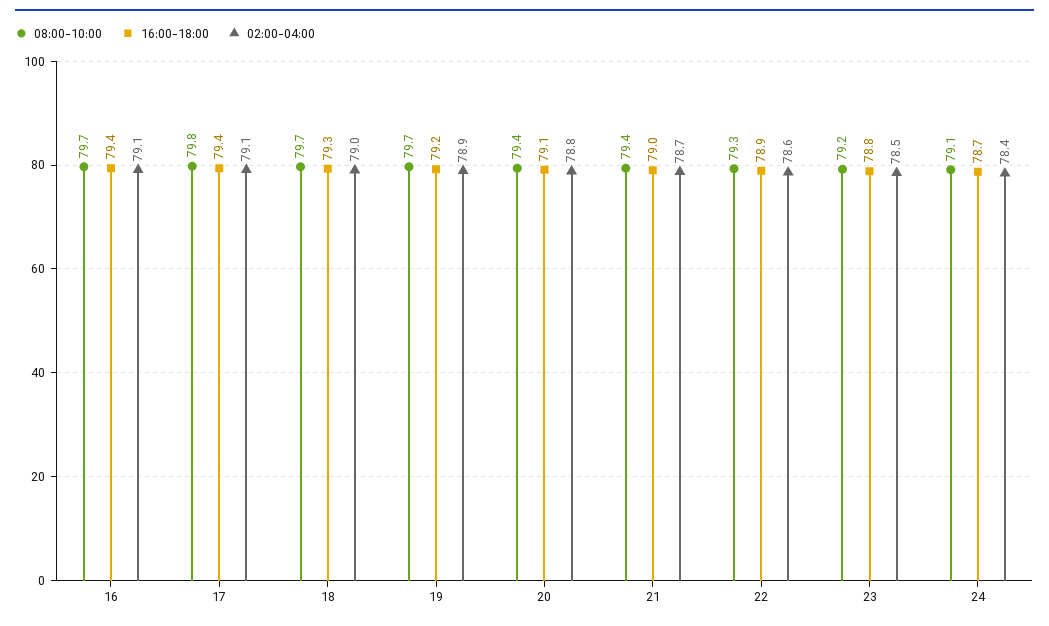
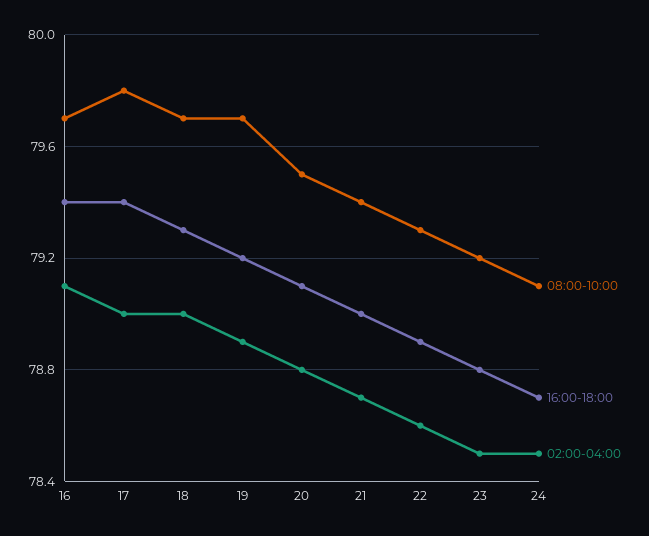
  {
    "08:00-10:00": {
      "16": 79.7,
      "17": 79.8,
      "18": 79.7,
      "19": 79.7,
-     "20": 79.4,
+     "20": 79.5,
      "21": 79.4,
      "22": 79.3,
      "23": 79.2,
      "24": 79.1
    },
    "16:00-18:00": {
      "16": 79.4,
      "17": 79.4,
      "18": 79.3,
      "19": 79.2,
      "20": 79.1,
      "21": 79,
      "22": 78.9,
      "23": 78.8,
      "24": 78.7
    },
    "02:00-04:00": {
      "16": 79.1,
-     "17": 79.1,
+     "17": 79,
      "18": 79,
      "19": 78.9,
      "20": 78.8,
      "21": 78.7,
      "22": 78.6,
      "23": 78.5,
-     "24": 78.4
+     "24": 78.5
    }
  }

